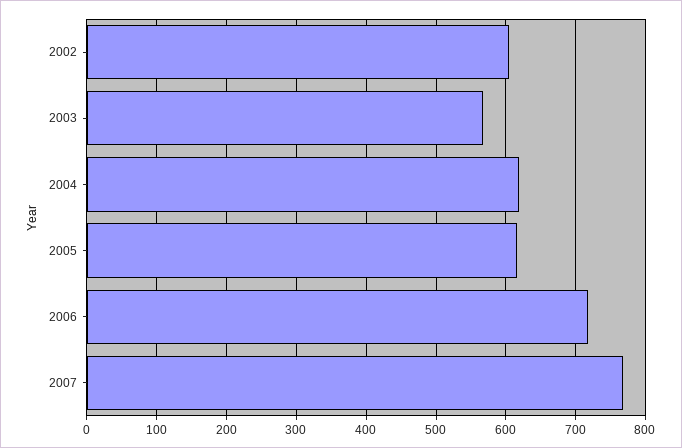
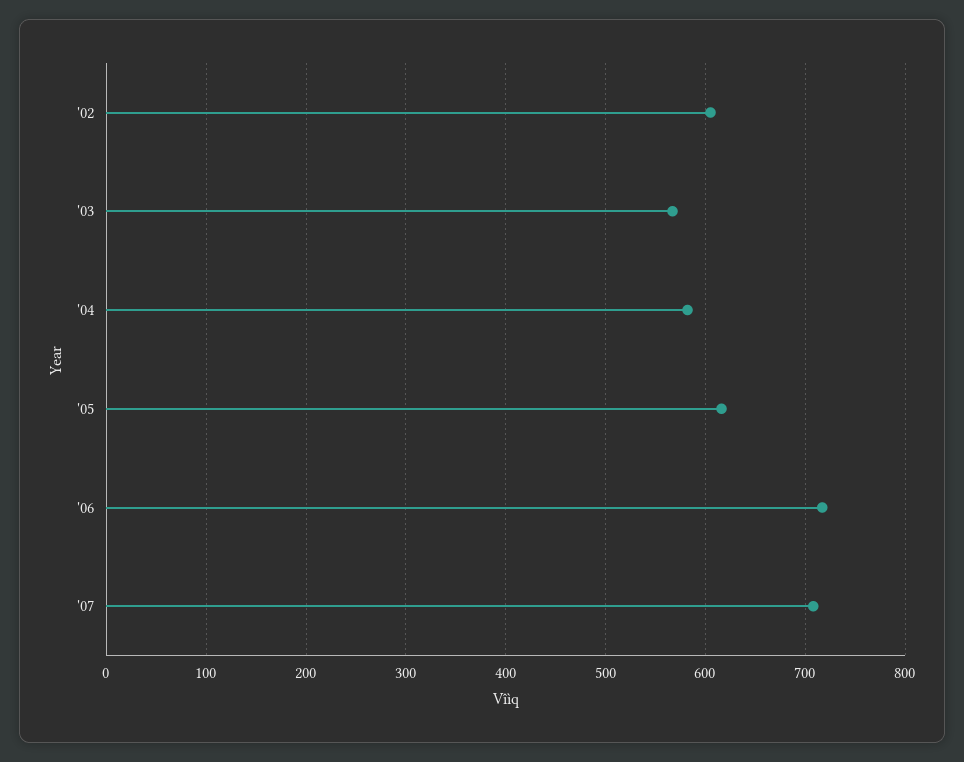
  {
    "2002": 610,
    "2003": 570,
-   "2004": 620,
+   "2004": 580,
    "2005": 620,
    "2006": 720,
-   "2007": 770
+   "2007": 710
  }

